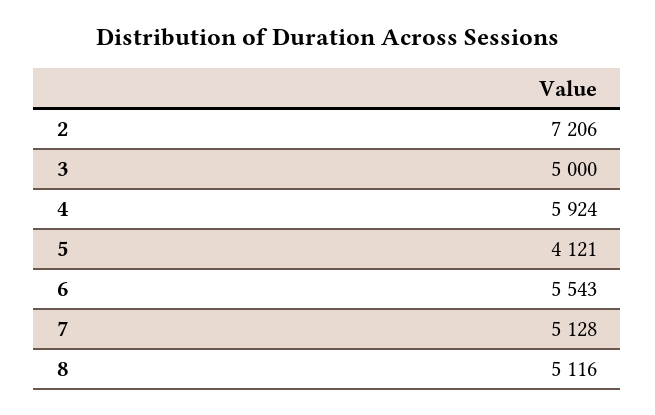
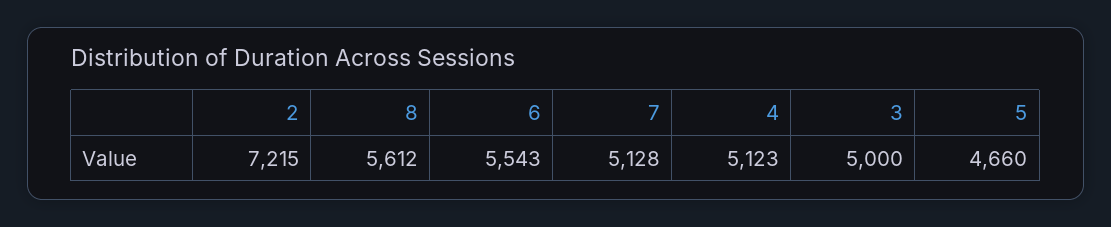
  {
-   "2": 7206,
+   "2": 7215,
    "3": 5000,
-   "4": 5924,
+   "4": 5123,
-   "5": 4121,
+   "5": 4660,
    "6": 5543,
    "7": 5128,
-   "8": 5116
+   "8": 5612
  }

